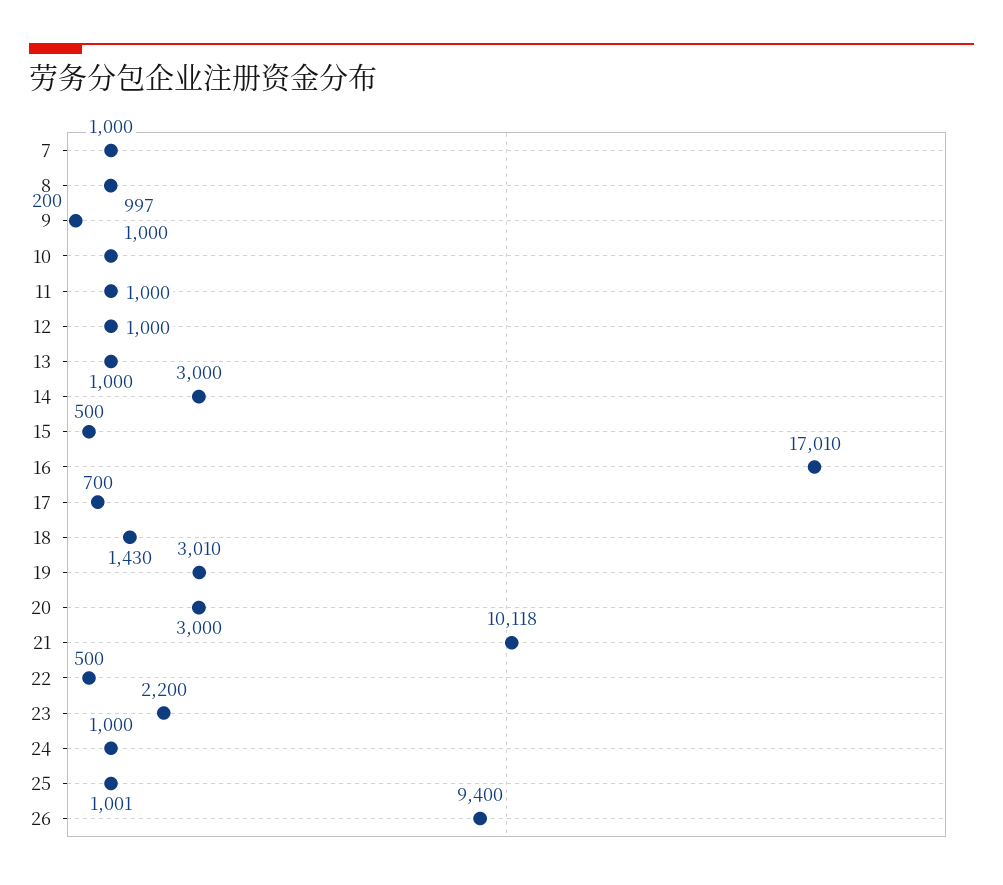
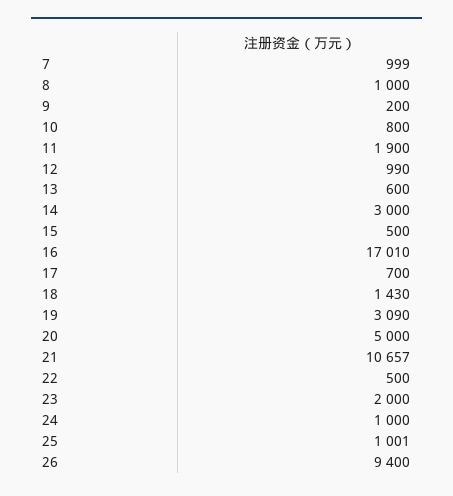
  {
-   "7": 1000,
+   "7": 999,
-   "8": 997,
+   "8": 1000,
    "9": 200,
-   "10": 1000,
+   "10": 800,
-   "11": 1000,
+   "11": 1900,
-   "12": 1000,
+   "12": 990,
-   "13": 1000,
+   "13": 600,
    "14": 3000,
    "15": 500,
    "16": 17010,
    "17": 700,
    "18": 1430,
-   "19": 3010,
+   "19": 3090,
-   "20": 3000,
+   "20": 5000,
-   "21": 10118,
+   "21": 10657,
    "22": 500,
-   "23": 2200,
+   "23": 2000,
    "24": 1000,
    "25": 1001,
    "26": 9400
  }

